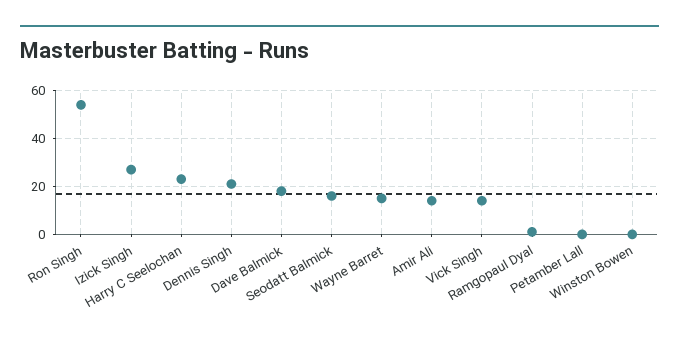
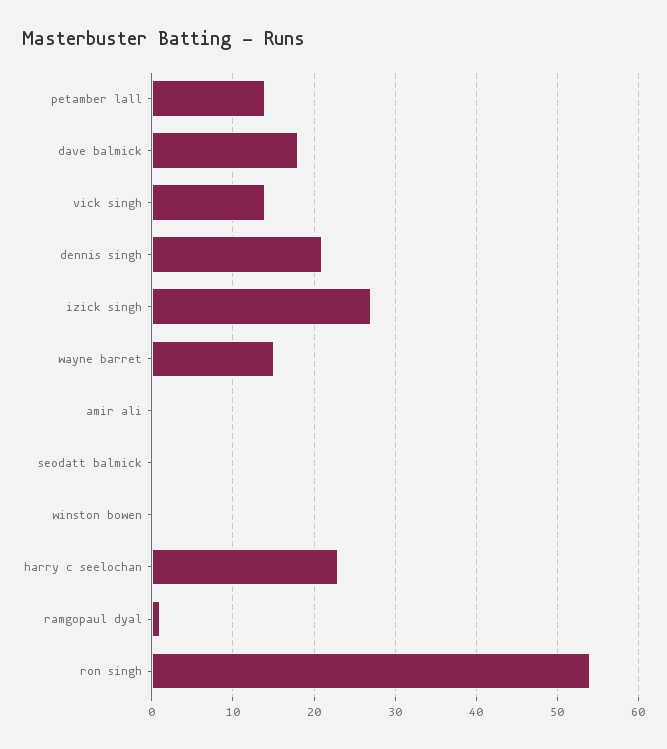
  {
    "Ron Singh": 54,
    "Izick Singh": 27,
    "Harry C Seelochan": 23,
    "Dennis Singh": 21,
    "Dave Balmick": 18,
-   "Seodatt Balmick": 15,
+   "Seodatt Balmick": 0,
    "Wayne Barret": 15,
-   "Amir Ali": 15,
+   "Amir Ali": 0,
    "Vick Singh": 14,
    "Ramgopaul Dyal": 1,
-   "Petamber Lall": 0,
+   "Petamber Lall": 14,
    "Winston Bowen": 0
  }

